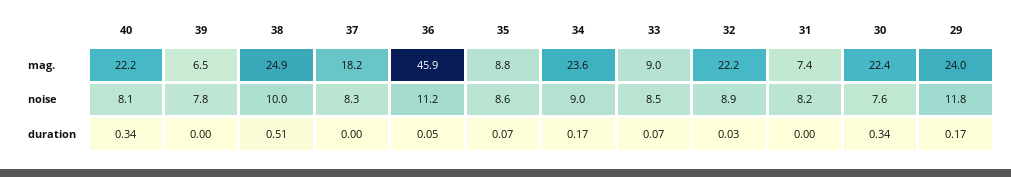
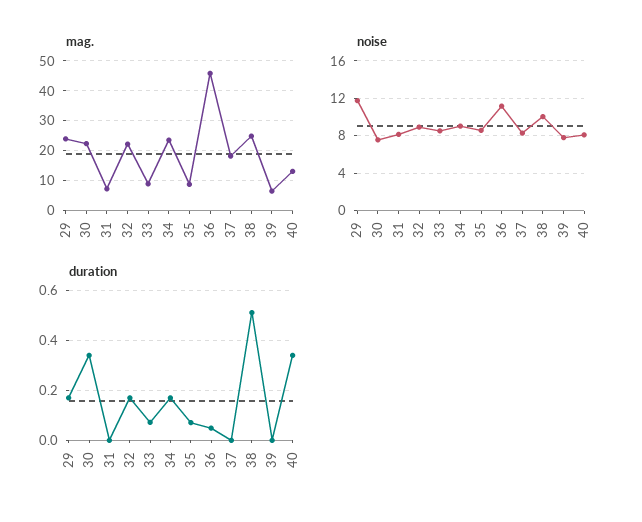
  {
    "mag.": {
-     "40": 22.2,
+     "40": 12.5,
      "39": 6.5,
      "38": 24.9,
      "37": 18.2,
      "36": 45.9,
      "35": 8.8,
      "34": 23.6,
      "33": 9,
      "32": 22.2,
      "31": 7.4,
      "30": 22.4,
      "29": 24
    },
    "noise": {
      "40": 8.1,
      "39": 7.8,
      "38": 10,
      "37": 8.3,
      "36": 11.2,
      "35": 8.6,
      "34": 9,
      "33": 8.5,
      "32": 8.9,
      "31": 8.2,
      "30": 7.6,
      "29": 11.8
    },
    "duration": {
      "40": 0.34,
      "39": 0,
      "38": 0.51,
      "37": 0,
      "36": 0.05,
      "35": 0.07,
      "34": 0.17,
      "33": 0.07,
-     "32": 0.03,
+     "32": 0.175,
      "31": 0,
      "30": 0.34,
      "29": 0.17
    }
  }

